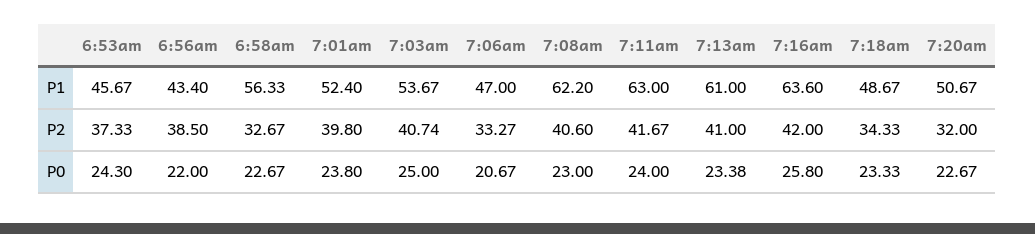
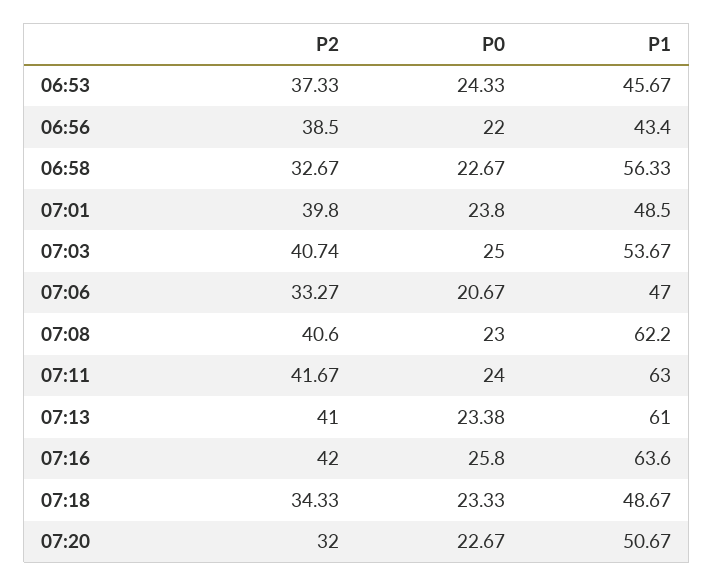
  {
    "6:53am": {
      "P1": 45.67,
      "P2": 37.33,
-     "P0": 24.3
+     "P0": 24.33
    },
    "6:56am": {
      "P1": 43.4,
      "P2": 38.5,
      "P0": 22
    },
    "6:58am": {
      "P1": 56.33,
      "P2": 32.67,
      "P0": 22.67
    },
    "7:01am": {
-     "P1": 52.4,
+     "P1": 48.5,
      "P2": 39.8,
      "P0": 23.8
    },
    "7:03am": {
      "P1": 53.67,
      "P2": 40.74,
      "P0": 25
    },
    "7:06am": {
      "P1": 47,
      "P2": 33.27,
      "P0": 20.67
    },
    "7:08am": {
      "P1": 62.2,
      "P2": 40.6,
      "P0": 23
    },
    "7:11am": {
      "P1": 63,
      "P2": 41.67,
      "P0": 24
    },
    "7:13am": {
      "P1": 61,
      "P2": 41,
      "P0": 23.38
    },
    "7:16am": {
      "P1": 63.6,
      "P2": 42,
      "P0": 25.8
    },
    "7:18am": {
      "P1": 48.67,
      "P2": 34.33,
      "P0": 23.33
    },
    "7:20am": {
      "P1": 50.67,
      "P2": 32,
      "P0": 22.67
    }
  }

